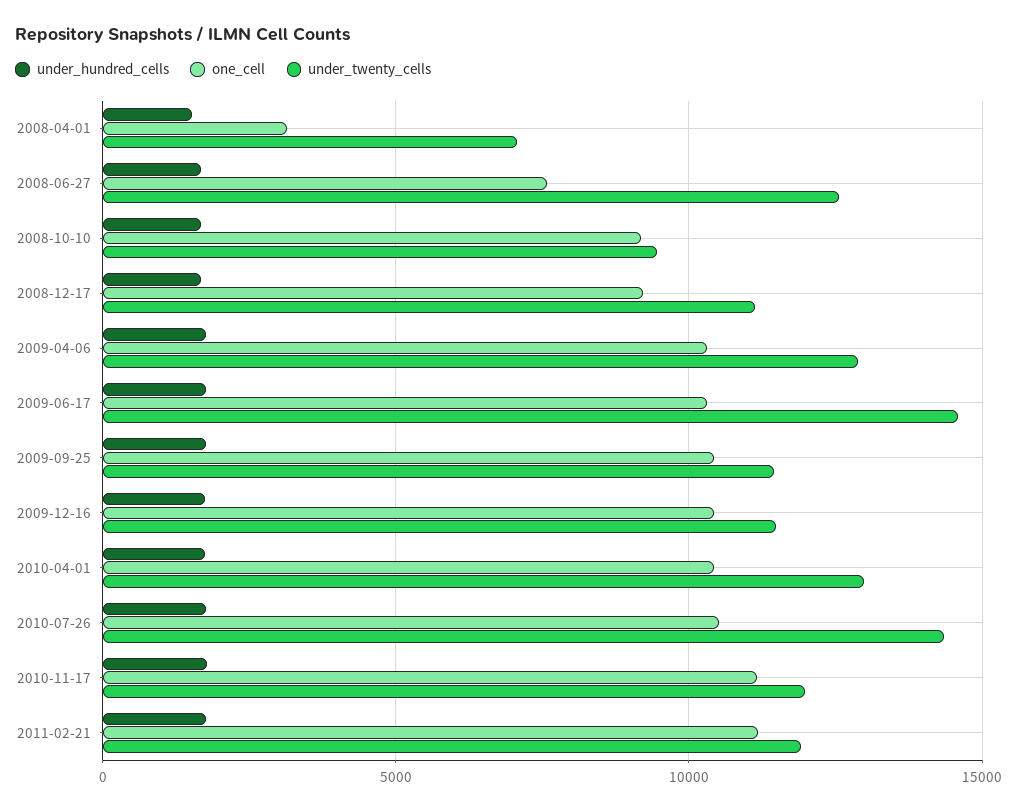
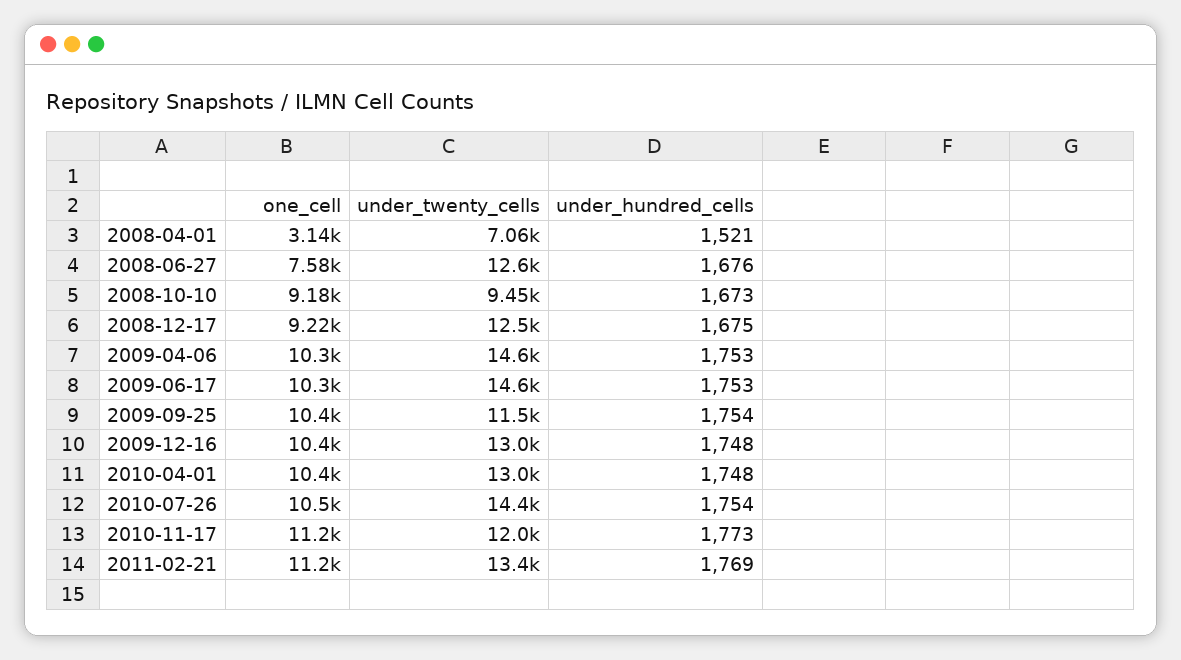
  {
    "under_hundred_cells": {
      "2008-04-01": 1521,
      "2008-06-27": 1676,
      "2008-10-10": 1673,
      "2008-12-17": 1675,
      "2009-04-06": 1753,
      "2009-06-17": 1753,
      "2009-09-25": 1754,
      "2009-12-16": 1748,
      "2010-04-01": 1748,
      "2010-07-26": 1754,
      "2010-11-17": 1773,
      "2011-02-21": 1769
    },
    "one_cell": {
      "2008-04-01": 3140,
      "2008-06-27": 7580,
      "2008-10-10": 9180,
      "2008-12-17": 9220,
      "2009-04-06": 10300,
      "2009-06-17": 10300,
      "2009-09-25": 10400,
      "2009-12-16": 10400,
      "2010-04-01": 10400,
      "2010-07-26": 10500,
      "2010-11-17": 11200,
      "2011-02-21": 11200
    },
    "under_twenty_cells": {
      "2008-04-01": 7060,
      "2008-06-27": 12600,
      "2008-10-10": 9450,
-     "2008-12-17": 11000,
+     "2008-12-17": 12500,
-     "2009-04-06": 13000,
+     "2009-04-06": 14600,
      "2009-06-17": 14600,
      "2009-09-25": 11500,
-     "2009-12-16": 11500,
+     "2009-12-16": 13000,
      "2010-04-01": 13000,
      "2010-07-26": 14400,
      "2010-11-17": 12000,
-     "2011-02-21": 12000
+     "2011-02-21": 13400
    }
  }

